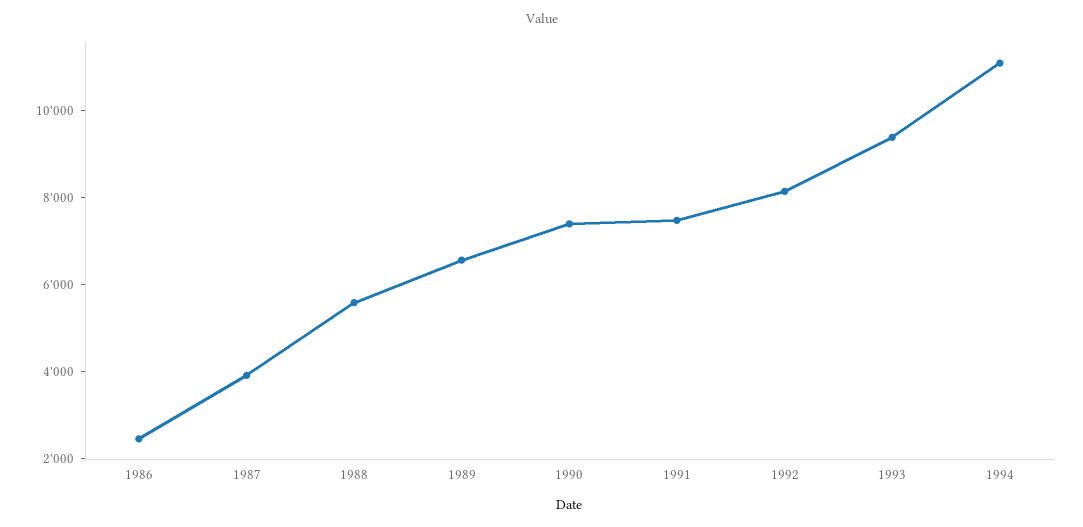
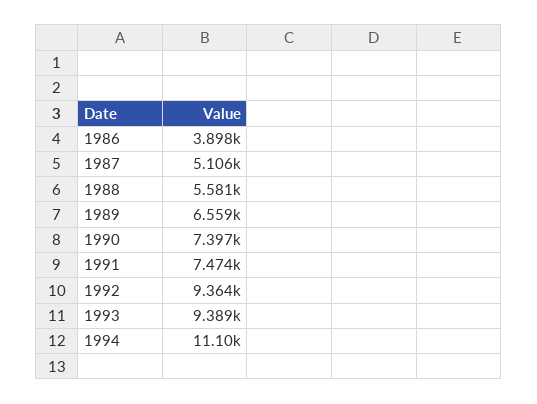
  {
-   "1986": 2500,
+   "1986": 3898,
-   "1987": 4000,
+   "1987": 5106,
    "1988": 5581,
    "1989": 6559,
    "1990": 7397,
    "1991": 7474,
-   "1992": 8000,
+   "1992": 9364,
    "1993": 9389,
    "1994": 11100
  }

